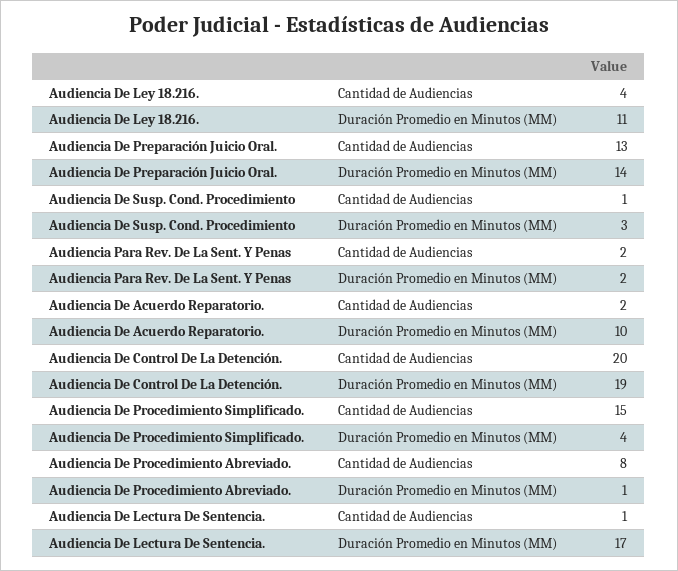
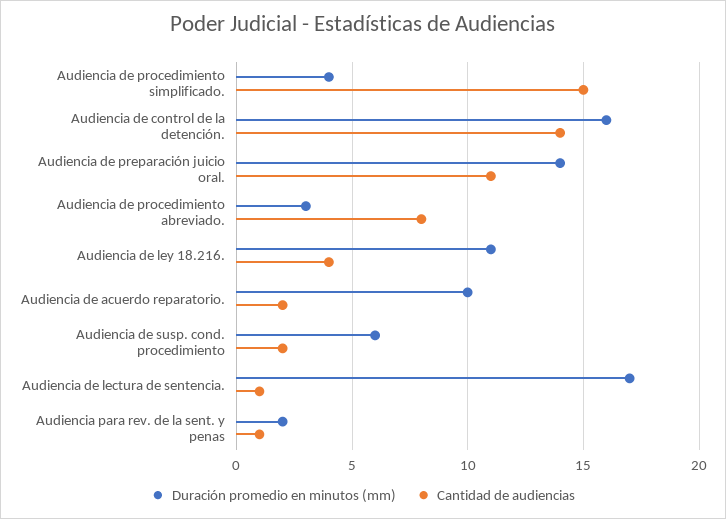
  {
    "Cantidad de Audiencias": {
      "Audiencia De Ley 18.216.": 4,
-     "Audiencia De Preparación Juicio Oral.": 13,
+     "Audiencia De Preparación Juicio Oral.": 11,
-     "Audiencia De Susp. Cond. Procedimiento": 1,
+     "Audiencia De Susp. Cond. Procedimiento": 2,
-     "Audiencia Para Rev. De La Sent. Y Penas": 2,
+     "Audiencia Para Rev. De La Sent. Y Penas": 1,
      "Audiencia De Acuerdo Reparatorio.": 2,
-     "Audiencia De Control De La Detención.": 20,
+     "Audiencia De Control De La Detención.": 14,
      "Audiencia De Procedimiento Simplificado.": 15,
      "Audiencia De Procedimiento Abreviado.": 8,
      "Audiencia De Lectura De Sentencia.": 1
    },
    "Duración Promedio en Minutos (MM)": {
      "Audiencia De Ley 18.216.": 11,
      "Audiencia De Preparación Juicio Oral.": 14,
-     "Audiencia De Susp. Cond. Procedimiento": 3,
+     "Audiencia De Susp. Cond. Procedimiento": 6,
      "Audiencia Para Rev. De La Sent. Y Penas": 2,
      "Audiencia De Acuerdo Reparatorio.": 10,
-     "Audiencia De Control De La Detención.": 19,
+     "Audiencia De Control De La Detención.": 16,
      "Audiencia De Procedimiento Simplificado.": 4,
-     "Audiencia De Procedimiento Abreviado.": 1,
+     "Audiencia De Procedimiento Abreviado.": 3,
      "Audiencia De Lectura De Sentencia.": 17
    }
  }

